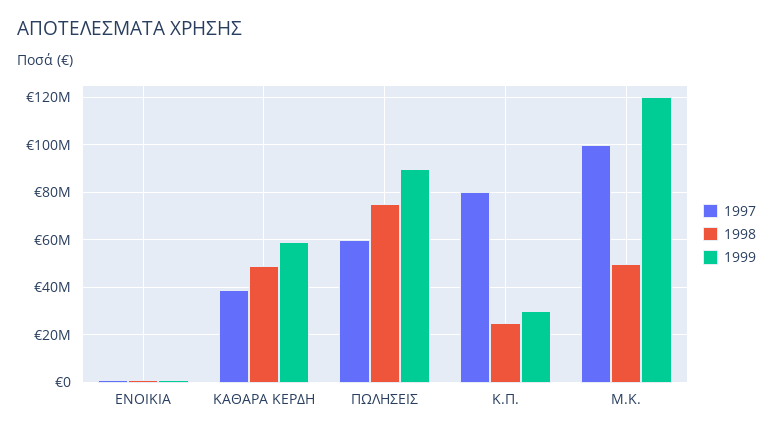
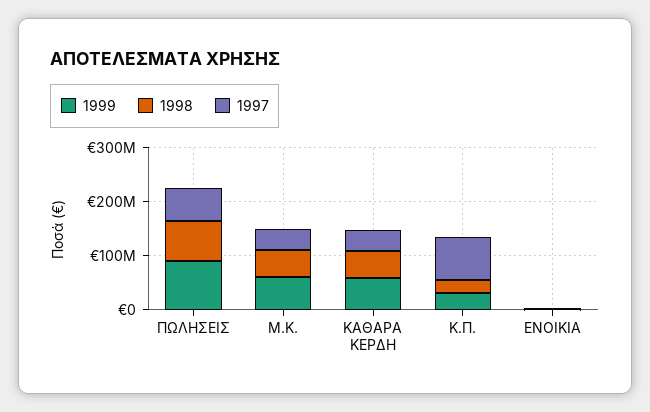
  {
    "1997": {
      "ΕΝΟΙΚΙΑ": 0,
      "ΚΑΘΑΡΑ ΚΕΡΔΗ": 40000000,
      "ΠΩΛΗΣΕΙΣ": 60000000,
      "Κ.Π.": 80000000,
-     "Μ.Κ.": 100000000
+     "Μ.Κ.": 40000000
    },
    "1998": {
      "ΕΝΟΙΚΙΑ": 0,
      "ΚΑΘΑΡΑ ΚΕΡΔΗ": 50000000,
      "ΠΩΛΗΣΕΙΣ": 75000000,
      "Κ.Π.": 25000000,
      "Μ.Κ.": 50000000
    },
    "1999": {
      "ΕΝΟΙΚΙΑ": 0,
      "ΚΑΘΑΡΑ ΚΕΡΔΗ": 60000000,
      "ΠΩΛΗΣΕΙΣ": 90000000,
      "Κ.Π.": 30000000,
-     "Μ.Κ.": 120000000
+     "Μ.Κ.": 60000000
    }
  }

